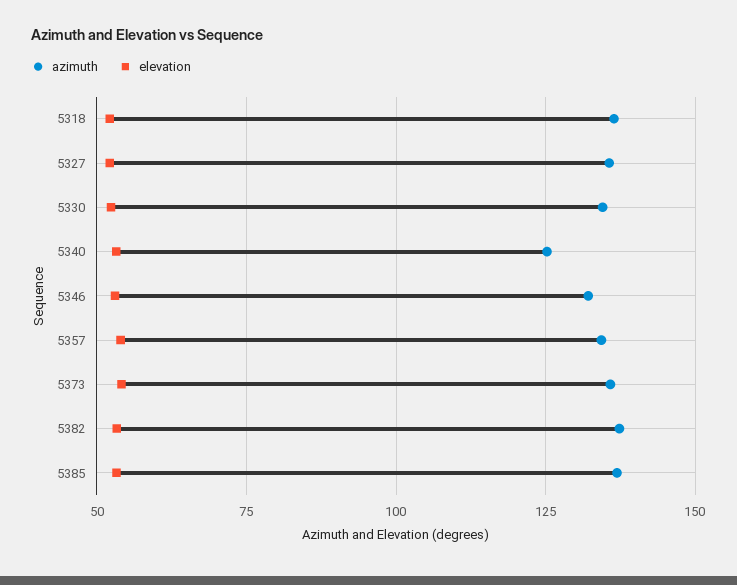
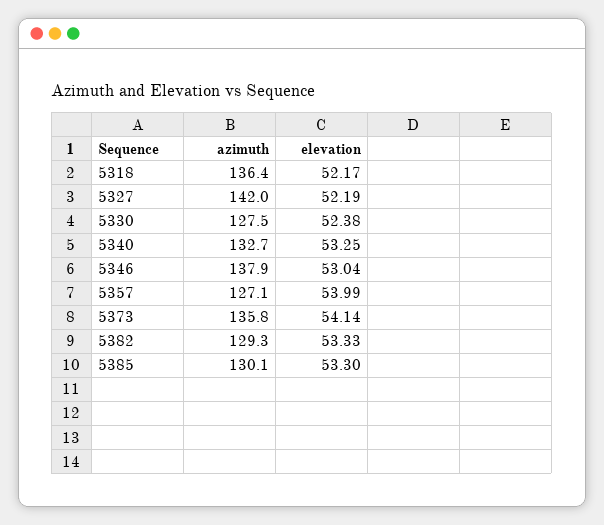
  {
    "azimuth": {
      "5318": 136.4,
-     "5327": 135,
+     "5327": 142,
-     "5330": 135,
+     "5330": 127.5,
-     "5340": 125,
+     "5340": 132.7,
-     "5346": 132.5,
+     "5346": 137.9,
-     "5357": 135,
+     "5357": 127.1,
      "5373": 135.8,
-     "5382": 137.5,
+     "5382": 129.3,
-     "5385": 137.5
+     "5385": 130.1
    },
    "elevation": {
      "5318": 52.17,
      "5327": 52.19,
      "5330": 52.38,
      "5340": 53.25,
      "5346": 53.04,
      "5357": 53.99,
      "5373": 54.14,
      "5382": 53.33,
      "5385": 53.3
    }
  }

